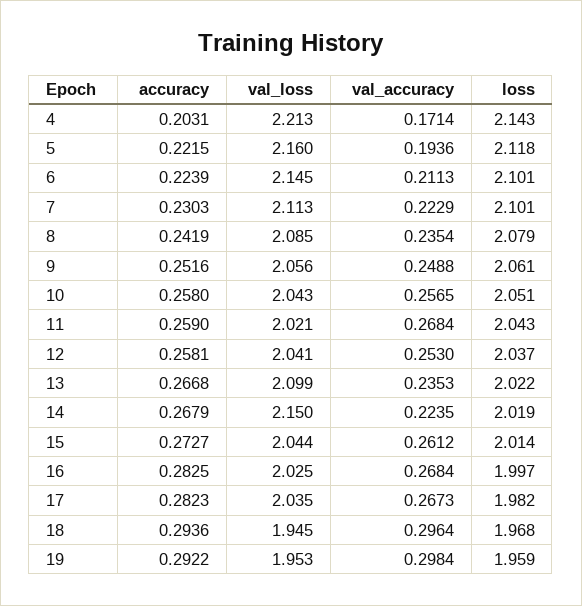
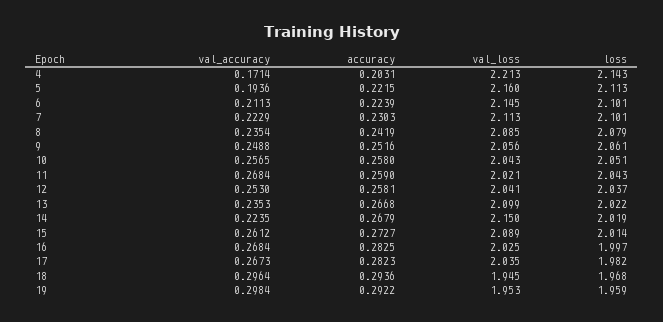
  {
    "accuracy": {
      "4": 0.2031,
      "5": 0.2215,
      "6": 0.2239,
      "7": 0.2303,
      "8": 0.2419,
      "9": 0.2516,
      "10": 0.258,
      "11": 0.259,
      "12": 0.2581,
      "13": 0.2668,
      "14": 0.2679,
      "15": 0.2727,
      "16": 0.2825,
      "17": 0.2823,
      "18": 0.2936,
      "19": 0.2922
    },
    "val_loss": {
      "4": 2.213,
      "5": 2.16,
      "6": 2.145,
      "7": 2.113,
      "8": 2.085,
      "9": 2.056,
      "10": 2.043,
      "11": 2.021,
      "12": 2.041,
      "13": 2.099,
      "14": 2.15,
-     "15": 2.044,
+     "15": 2.089,
      "16": 2.025,
      "17": 2.035,
      "18": 1.945,
      "19": 1.953
    },
    "val_accuracy": {
      "4": 0.1714,
      "5": 0.1936,
      "6": 0.2113,
      "7": 0.2229,
      "8": 0.2354,
      "9": 0.2488,
      "10": 0.2565,
      "11": 0.2684,
      "12": 0.253,
      "13": 0.2353,
      "14": 0.2235,
      "15": 0.2612,
      "16": 0.2684,
      "17": 0.2673,
      "18": 0.2964,
      "19": 0.2984
    },
    "loss": {
      "4": 2.143,
-     "5": 2.118,
+     "5": 2.113,
      "6": 2.101,
      "7": 2.101,
      "8": 2.079,
      "9": 2.061,
      "10": 2.051,
      "11": 2.043,
      "12": 2.037,
      "13": 2.022,
      "14": 2.019,
      "15": 2.014,
      "16": 1.997,
      "17": 1.982,
      "18": 1.968,
      "19": 1.959
    }
  }

